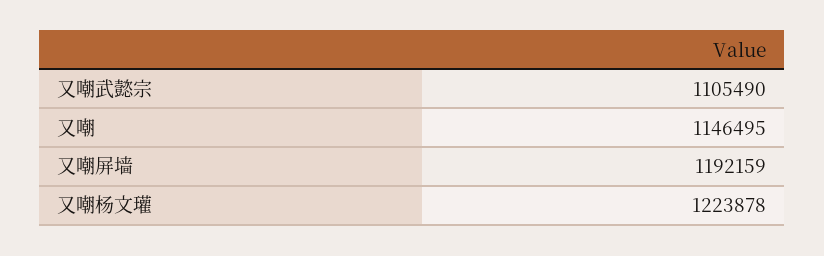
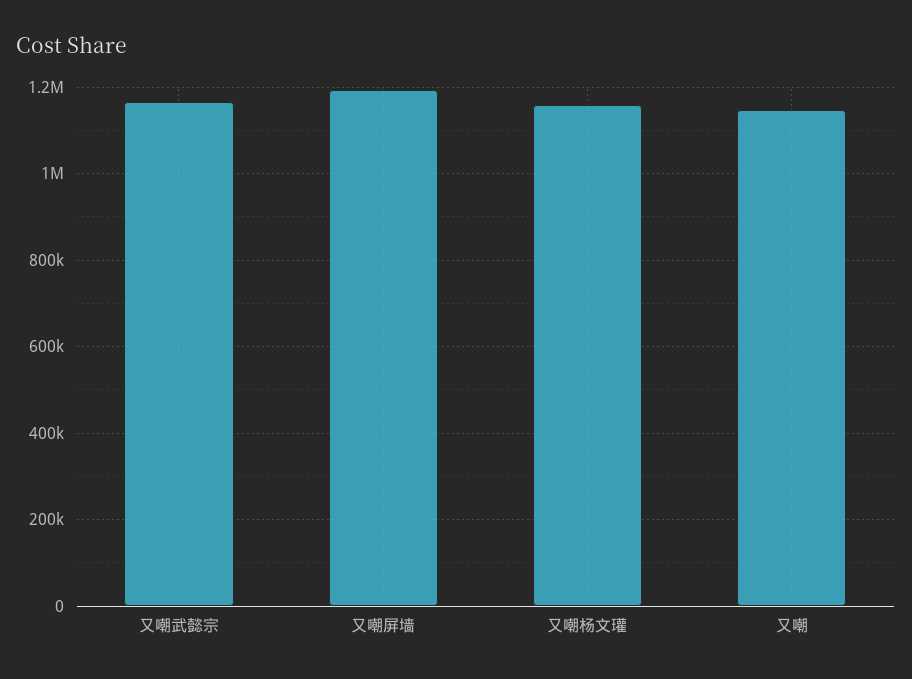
  {
-   "又嘲武懿宗": 1105490,
+   "又嘲武懿宗": 1160000,
    "又嘲": 1146495,
    "又嘲屏墙": 1192159,
-   "又嘲杨文瓘": 1223878
+   "又嘲杨文瓘": 1160000
  }

